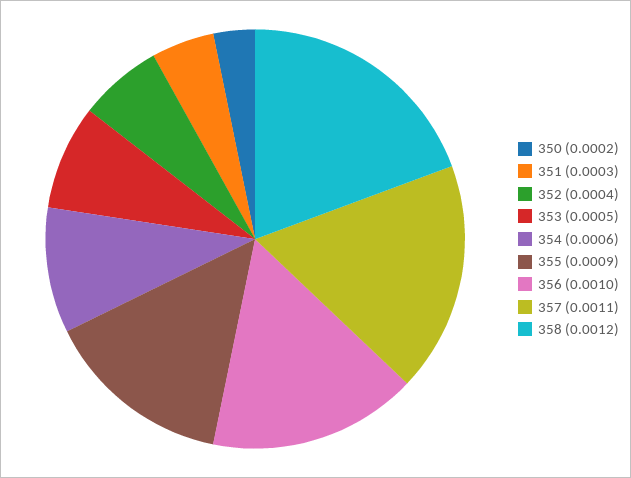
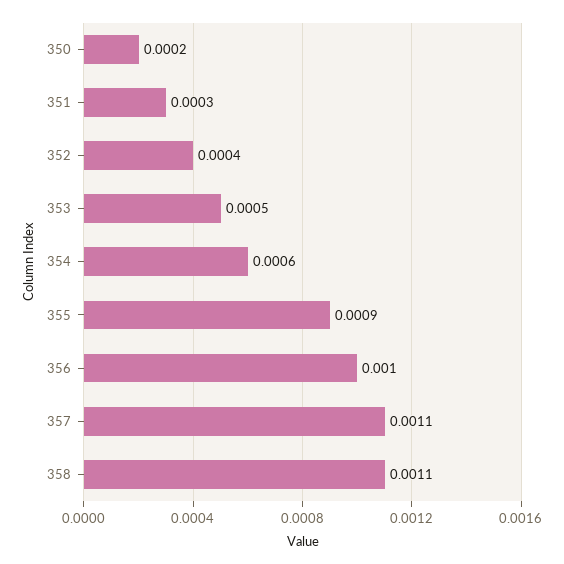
  {
    "350": 0.0002,
    "351": 0.0003,
    "352": 0.0004,
    "353": 0.0005,
    "354": 0.0006,
    "355": 0.0009,
    "356": 0.001,
    "357": 0.0011,
-   "358": 0.0012
+   "358": 0.0011
  }

